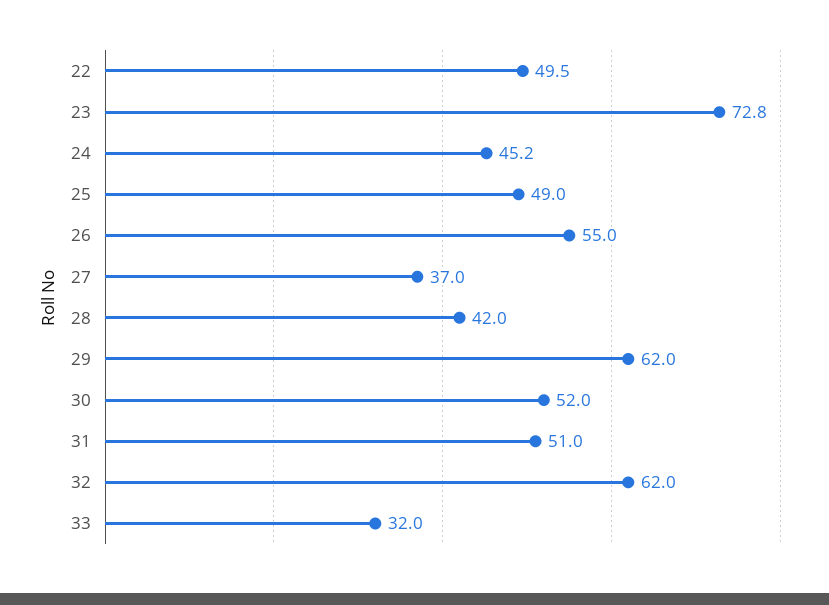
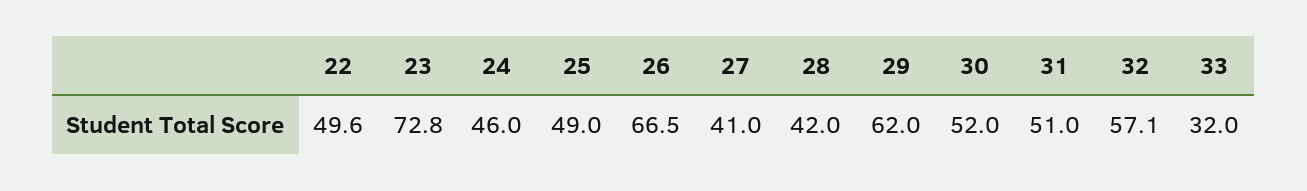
  {
-   "22": 49.5,
+   "22": 49.6,
    "23": 72.8,
-   "24": 45.2,
+   "24": 46,
    "25": 49,
-   "26": 55,
+   "26": 66.5,
-   "27": 37,
+   "27": 41,
    "28": 42,
    "29": 62,
    "30": 52,
    "31": 51,
-   "32": 62,
+   "32": 57.1,
    "33": 32
  }

